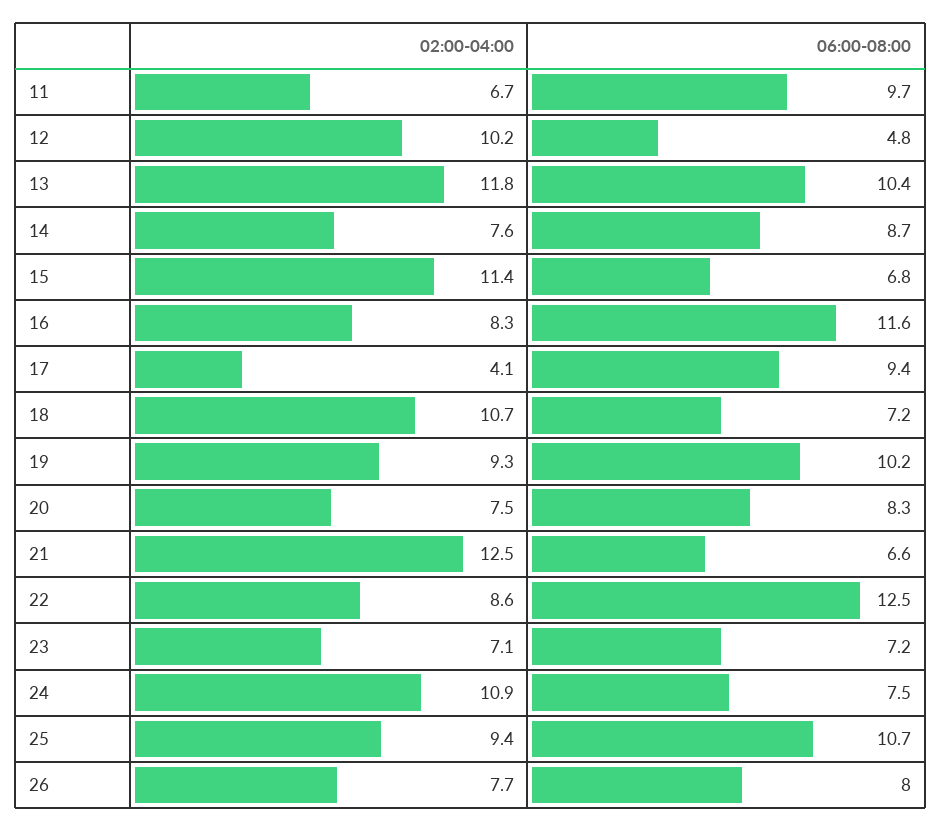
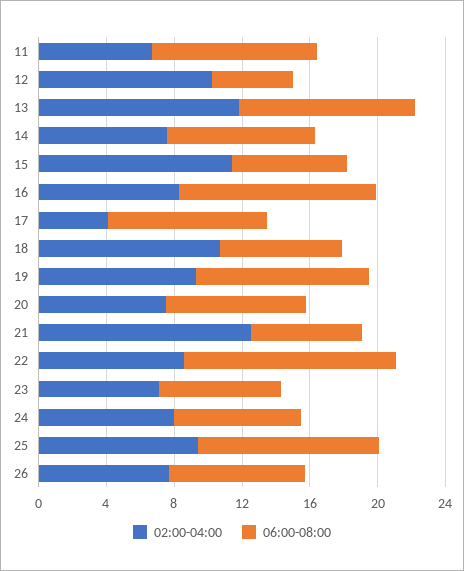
  {
    "02:00-04:00": {
      "11": 6.7,
      "12": 10.2,
      "13": 11.8,
      "14": 7.6,
      "15": 11.4,
      "16": 8.3,
      "17": 4.1,
      "18": 10.7,
      "19": 9.3,
      "20": 7.5,
      "21": 12.5,
      "22": 8.6,
      "23": 7.1,
-     "24": 10.9,
+     "24": 8,
      "25": 9.4,
      "26": 7.7
    },
    "06:00-08:00": {
      "11": 9.7,
      "12": 4.8,
      "13": 10.4,
      "14": 8.7,
      "15": 6.8,
      "16": 11.6,
      "17": 9.4,
      "18": 7.2,
      "19": 10.2,
      "20": 8.3,
      "21": 6.6,
      "22": 12.5,
      "23": 7.2,
      "24": 7.5,
      "25": 10.7,
      "26": 8
    }
  }

